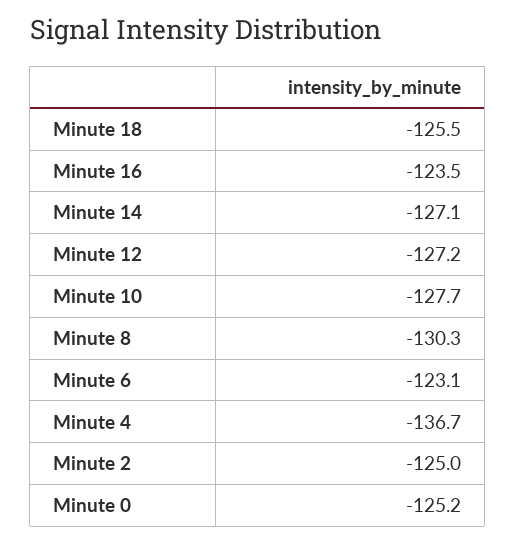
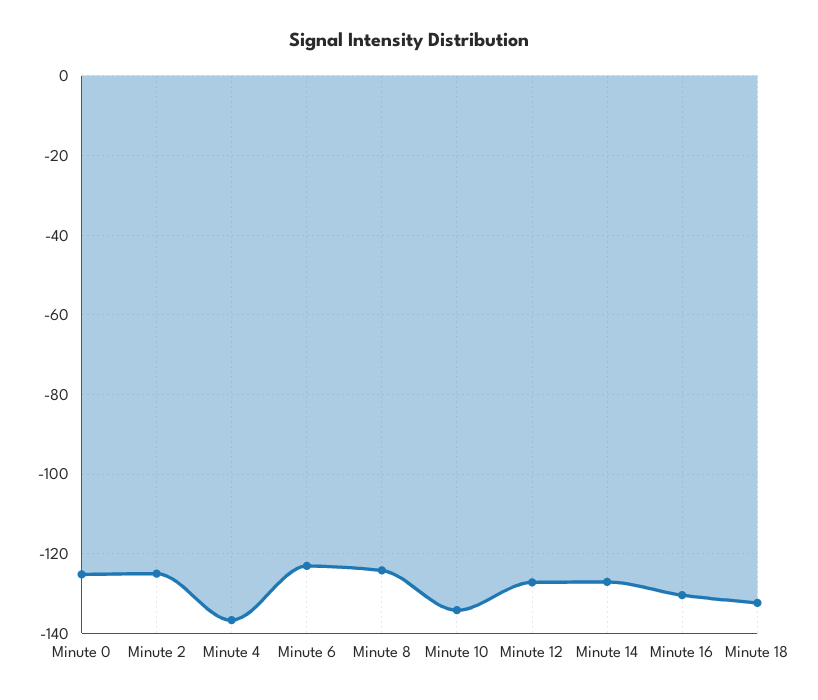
  {
-   "Minute 18": -125.5,
+   "Minute 18": -132,
-   "Minute 16": -123.5,
+   "Minute 16": -130,
    "Minute 14": -127.1,
    "Minute 12": -127.2,
-   "Minute 10": -127.7,
+   "Minute 10": -134,
-   "Minute 8": -130.3,
+   "Minute 8": -124,
    "Minute 6": -123.1,
    "Minute 4": -136.7,
    "Minute 2": -125,
    "Minute 0": -125.2
  }

